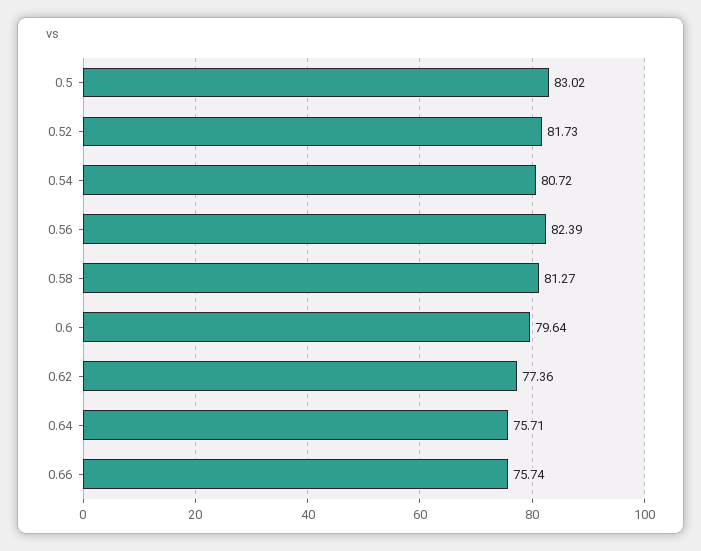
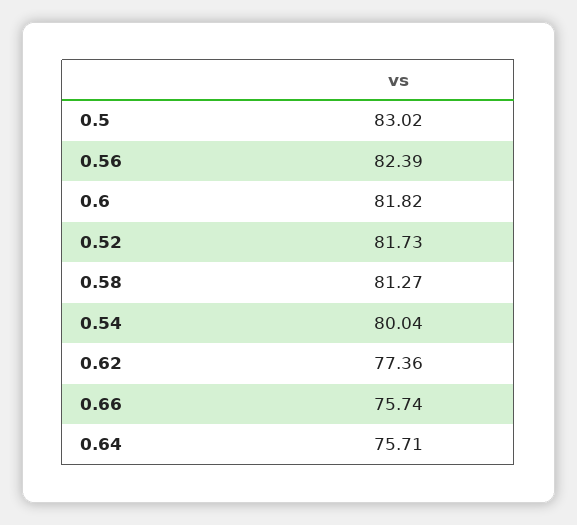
  {
    "0.5": 83.02,
    "0.52": 81.73,
-   "0.54": 80.72,
+   "0.54": 80.04,
    "0.56": 82.39,
    "0.58": 81.27,
-   "0.6": 79.64,
+   "0.6": 81.82,
    "0.62": 77.36,
    "0.64": 75.71,
    "0.66": 75.74
  }

